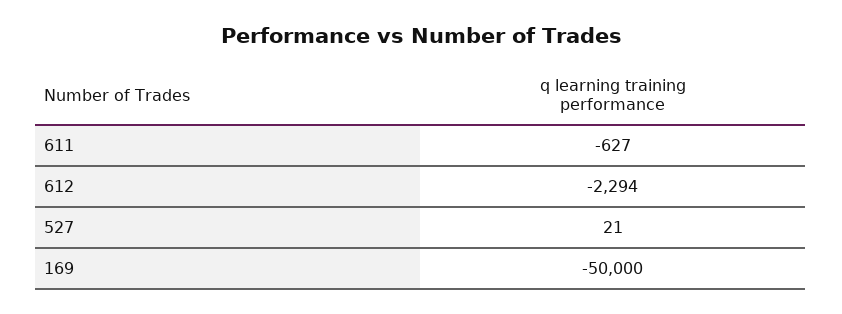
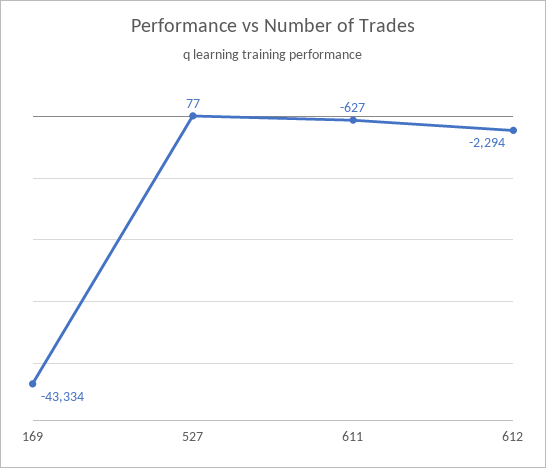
  {
    "611": -627,
    "612": -2294,
-   "527": 21,
+   "527": 77,
-   "169": -50000
+   "169": -43334
  }

